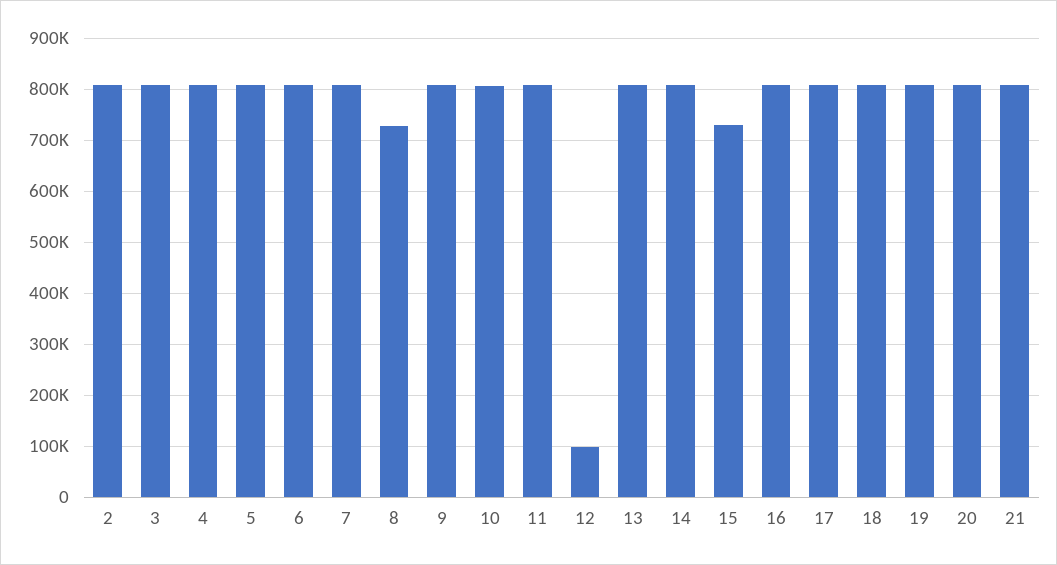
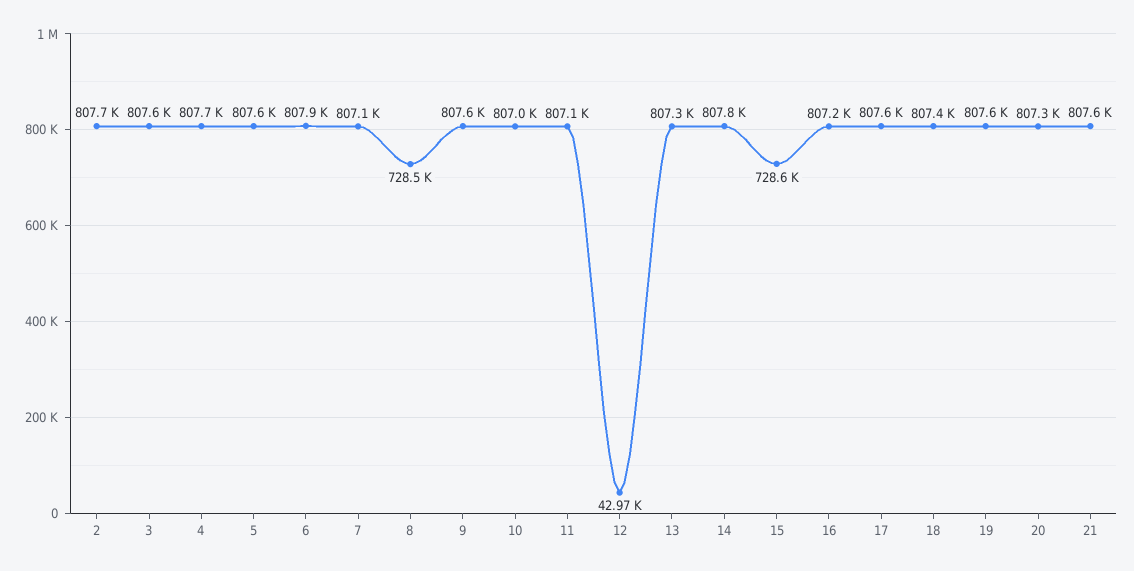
  {
    "2": 807700,
    "3": 807600,
    "4": 807700,
    "5": 807600,
    "6": 807900,
    "7": 807100,
    "8": 728500,
    "9": 807600,
    "10": 807000,
    "11": 807100,
-   "12": 100000,
+   "12": 42970,
    "13": 807300,
    "14": 807800,
    "15": 728600,
    "16": 807200,
    "17": 807600,
    "18": 807400,
    "19": 807600,
    "20": 807300,
    "21": 807600
  }

